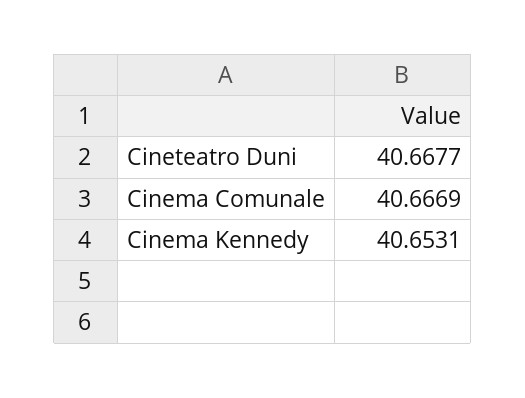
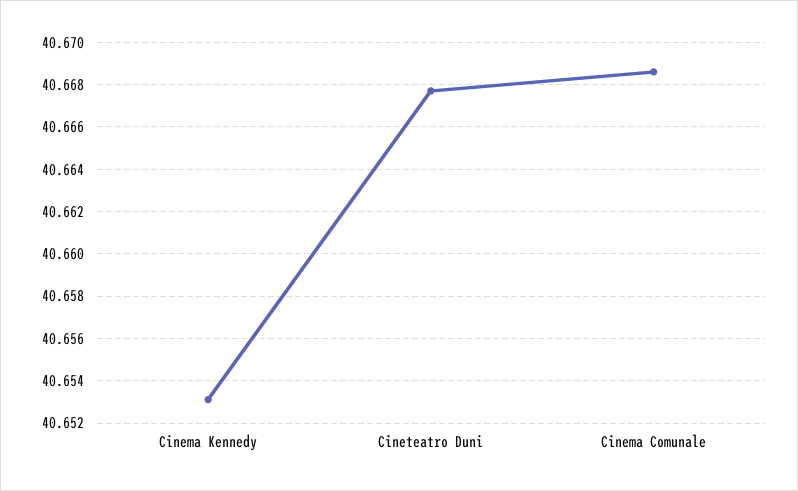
  {
    "Cineteatro Duni": 40.6677,
-   "Cinema Comunale": 40.6669,
+   "Cinema Comunale": 40.6685,
    "Cinema Kennedy": 40.6531
  }

